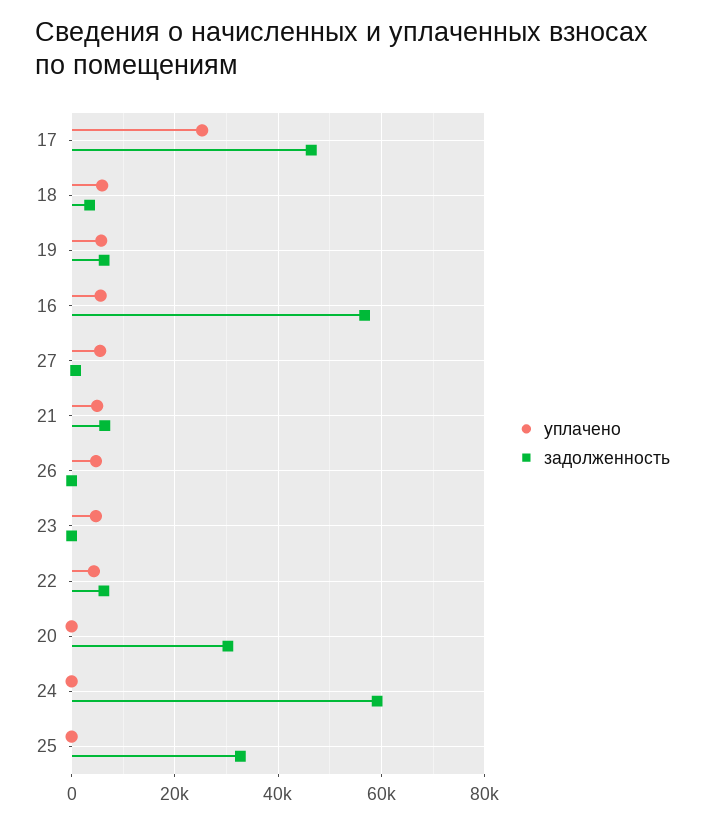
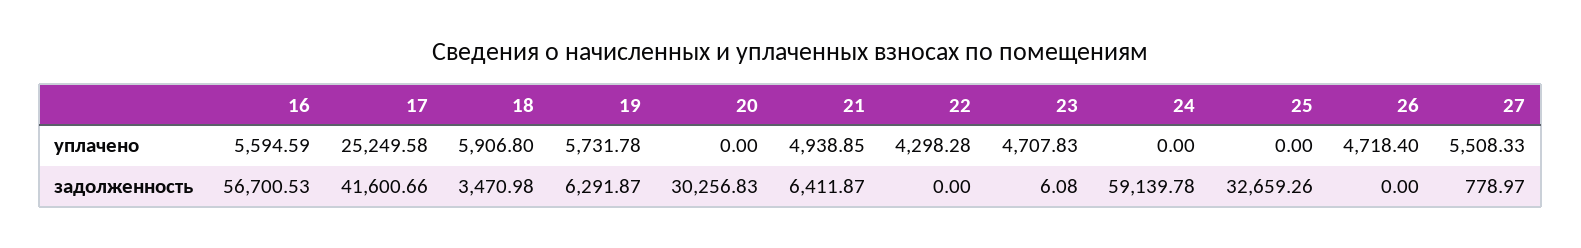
  {
    "уплачено": {
      "17": 25249.58,
      "18": 5906.8,
      "19": 5731.78,
      "16": 5594.59,
      "27": 5508.33,
      "21": 4938.85,
      "26": 4718.4,
      "23": 4707.83,
      "22": 4298.28,
      "20": 0,
      "24": 0,
      "25": 0
    },
    "задолженность": {
-     "17": 46000,
+     "17": 41600.66,
      "18": 3470.98,
      "19": 6291.87,
      "16": 56700.53,
      "27": 778.97,
      "21": 6411.87,
      "26": 0,
      "23": 6.08,
-     "22": 6000,
+     "22": 0,
      "20": 30256.83,
      "24": 59139.78,
      "25": 32659.26
    }
  }

